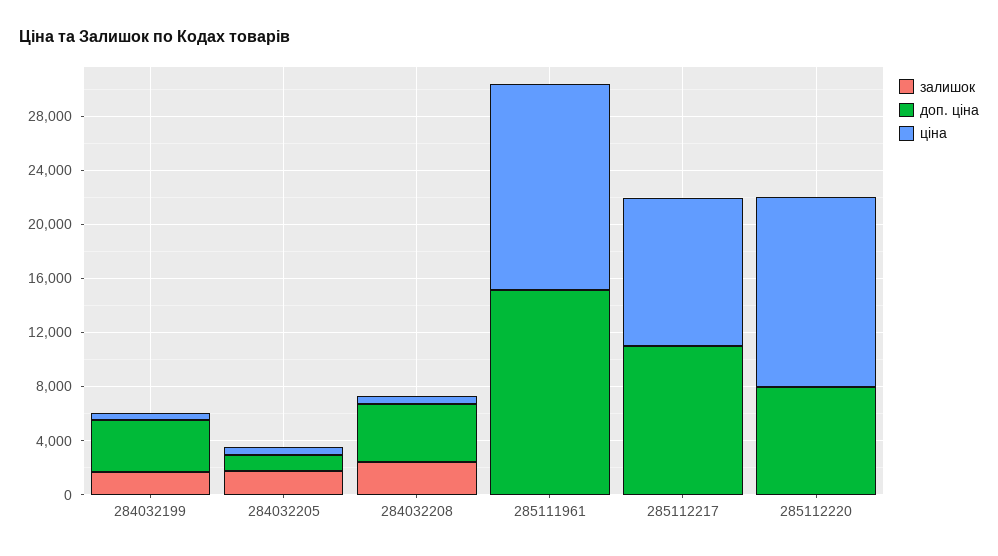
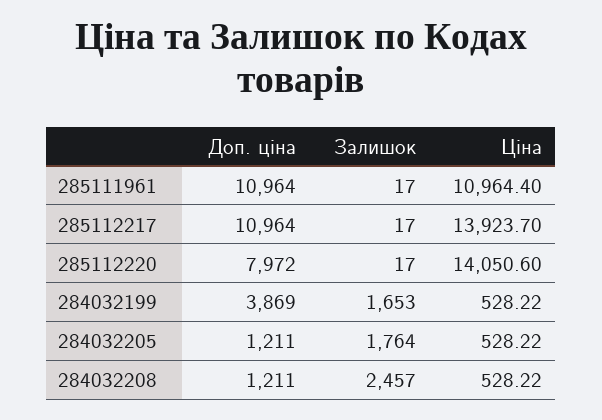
  {
    "залишок": {
      "284032199": 1653,
      "284032205": 1764,
      "284032208": 2457,
      "285111961": 17,
      "285112217": 17,
      "285112220": 17
    },
    "доп. ціна": {
      "284032199": 3869,
      "284032205": 1211,
-     "284032208": 4000,
+     "284032208": 1211,
-     "285111961": 15000,
+     "285111961": 10964,
      "285112217": 10964,
      "285112220": 7972
    },
    "ціна": {
      "284032199": 528.22,
      "284032205": 528.22,
      "284032208": 528.22,
-     "285111961": 15000,
+     "285111961": 10964.4,
-     "285112217": 11000,
+     "285112217": 13923.7,
      "285112220": 14050.6
    }
  }

